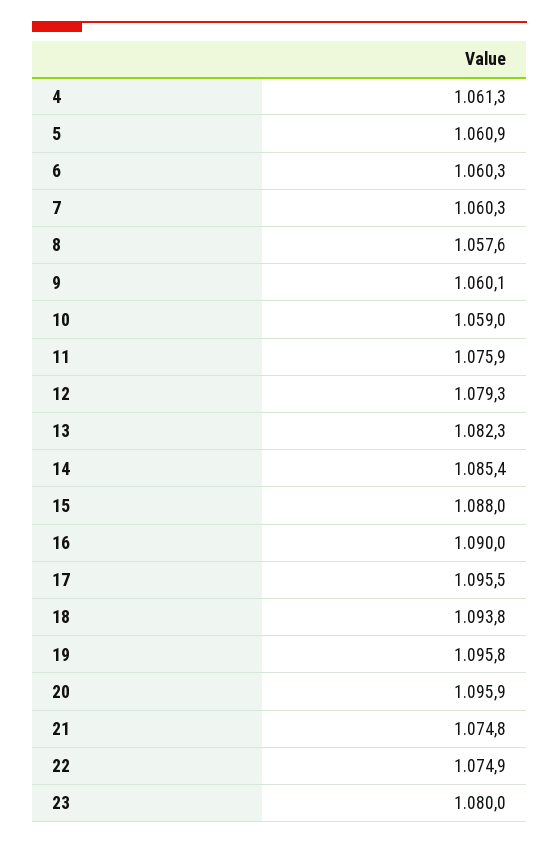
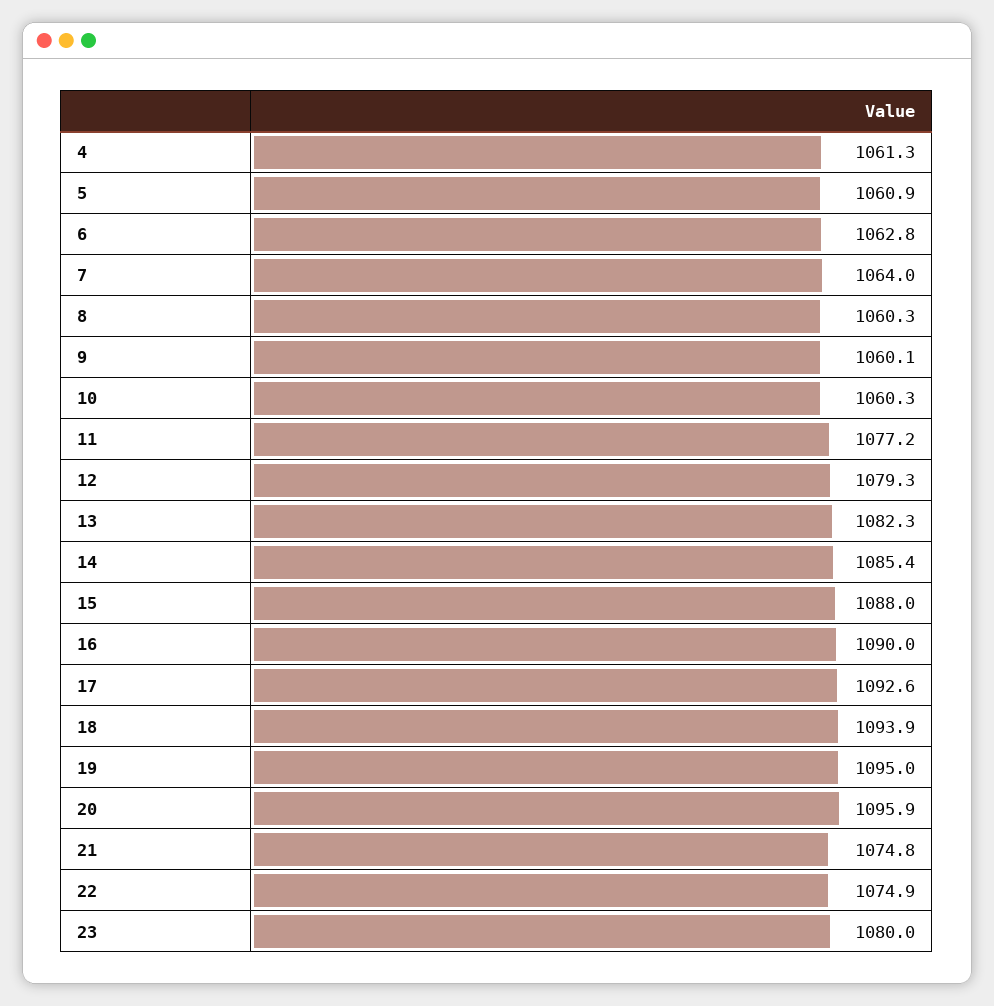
  {
    "4": 1061.3,
    "5": 1060.9,
-   "6": 1060.3,
+   "6": 1062.8,
-   "7": 1060.3,
+   "7": 1064,
-   "8": 1057.6,
+   "8": 1060.3,
    "9": 1060.1,
-   "10": 1059,
+   "10": 1060.3,
-   "11": 1075.9,
+   "11": 1077.2,
    "12": 1079.3,
    "13": 1082.3,
    "14": 1085.4,
    "15": 1088,
    "16": 1090,
-   "17": 1095.5,
+   "17": 1092.6,
-   "18": 1093.8,
+   "18": 1093.9,
-   "19": 1095.8,
+   "19": 1095,
    "20": 1095.9,
    "21": 1074.8,
    "22": 1074.9,
    "23": 1080
  }

